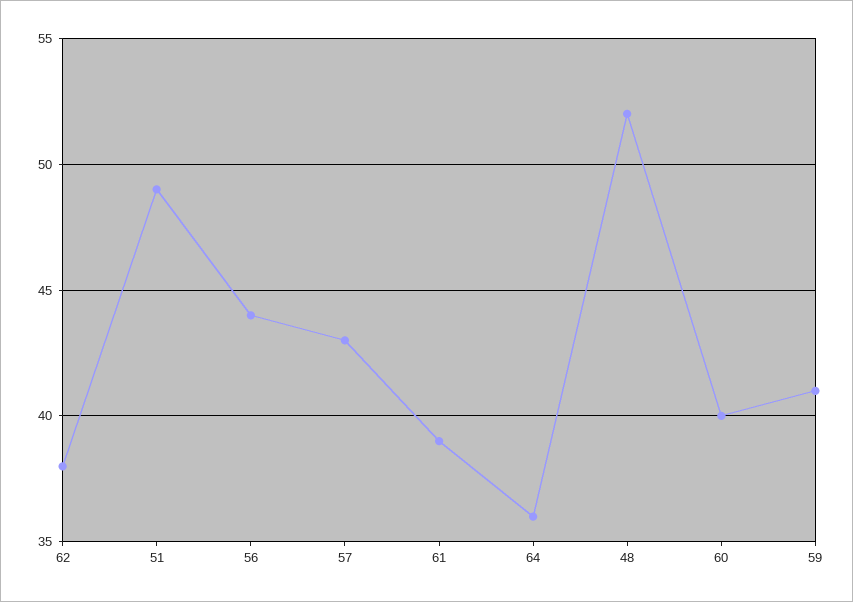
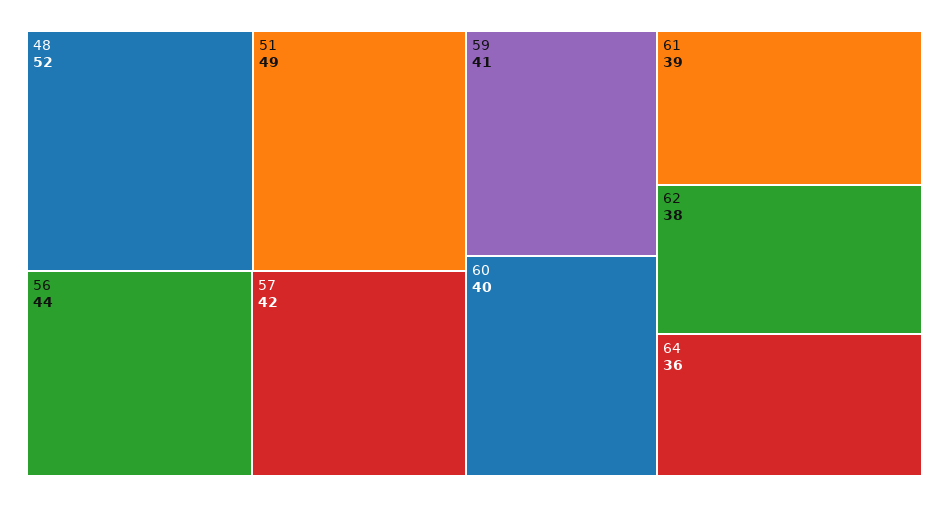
  {
    "62": 38,
    "51": 49,
    "56": 44,
-   "57": 43,
+   "57": 42,
    "61": 39,
    "64": 36,
    "48": 52,
    "60": 40,
    "59": 41
  }

